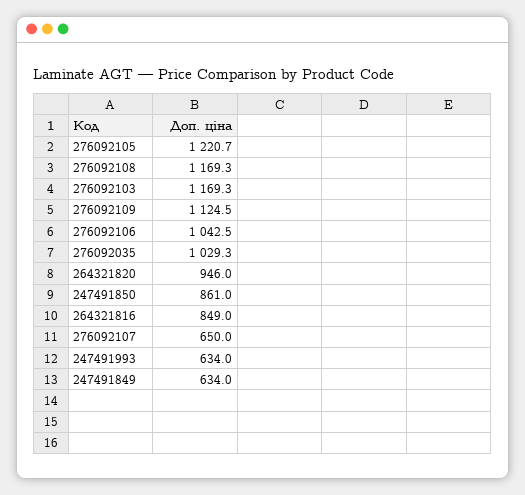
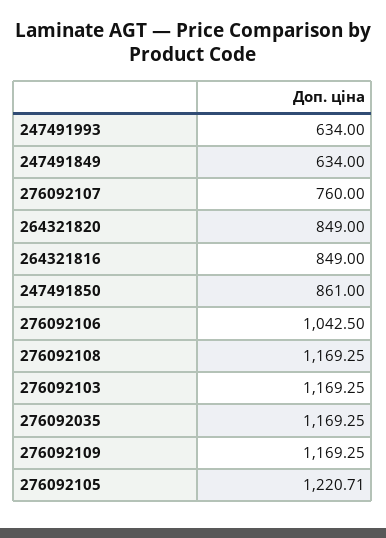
  {
    "276092105": 1220.71,
    "276092108": 1169.25,
    "276092103": 1169.25,
-   "276092109": 1124.5,
+   "276092109": 1169.25,
    "276092106": 1042.5,
-   "276092035": 1029.3,
+   "276092035": 1169.25,
-   "264321820": 946,
+   "264321820": 849,
    "247491850": 861,
    "264321816": 849,
-   "276092107": 650,
+   "276092107": 760,
    "247491993": 634,
    "247491849": 634
  }

